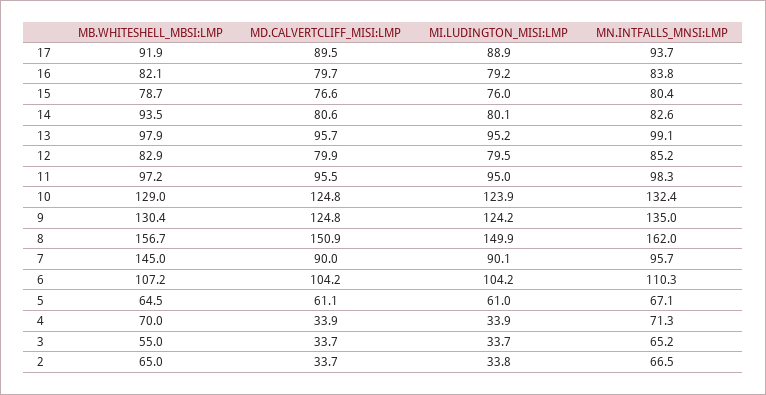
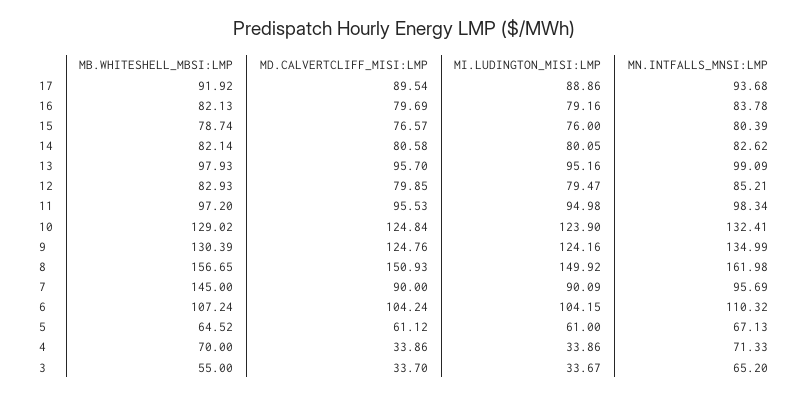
  {
    "MB.WHITESHELL_MBSI:LMP": {
      "17": 91.92,
      "16": 82.13,
      "15": 78.74,
-     "14": 93.5,
+     "14": 82.14,
      "13": 97.93,
      "12": 82.93,
      "11": 97.2,
      "10": 129.02,
      "9": 130.39,
      "8": 156.65,
      "7": 145,
      "6": 107.24,
      "5": 64.52,
      "4": 70,
-     "3": 55,
+     "3": 55
-     "2": 65
    },
    "MD.CALVERTCLIFF_MISI:LMP": {
      "17": 89.54,
      "16": 79.69,
      "15": 76.57,
      "14": 80.58,
      "13": 95.7,
      "12": 79.85,
      "11": 95.53,
      "10": 124.84,
      "9": 124.76,
      "8": 150.93,
      "7": 90,
      "6": 104.24,
      "5": 61.12,
      "4": 33.86,
-     "3": 33.7,
+     "3": 33.7
-     "2": 33.7
    },
    "MI.LUDINGTON_MISI:LMP": {
      "17": 88.86,
      "16": 79.16,
      "15": 76,
      "14": 80.05,
      "13": 95.16,
      "12": 79.47,
      "11": 94.98,
      "10": 123.9,
      "9": 124.16,
      "8": 149.92,
      "7": 90.09,
      "6": 104.15,
      "5": 61,
      "4": 33.86,
-     "3": 33.67,
+     "3": 33.67
-     "2": 33.8
    },
    "MN.INTFALLS_MNSI:LMP": {
      "17": 93.68,
      "16": 83.78,
      "15": 80.39,
      "14": 82.62,
      "13": 99.09,
      "12": 85.21,
      "11": 98.34,
      "10": 132.41,
      "9": 134.99,
      "8": 161.98,
      "7": 95.69,
      "6": 110.32,
      "5": 67.13,
      "4": 71.33,
-     "3": 65.2,
+     "3": 65.2
-     "2": 66.5
    }
  }

